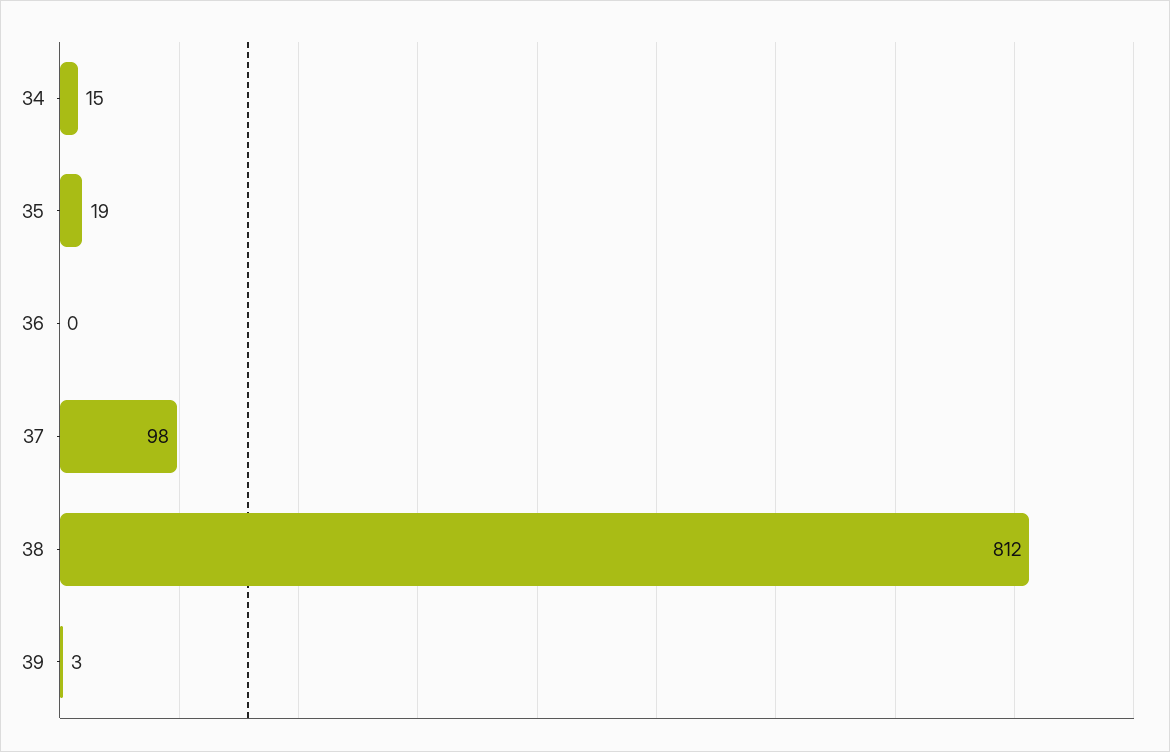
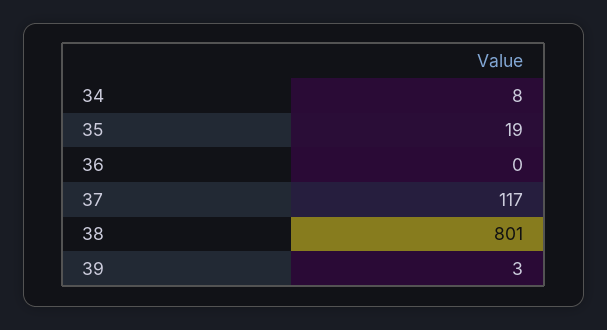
  {
-   "34": 15,
+   "34": 8,
    "35": 19,
    "36": 0,
-   "37": 98,
+   "37": 117,
-   "38": 812,
+   "38": 801,
    "39": 3
  }

